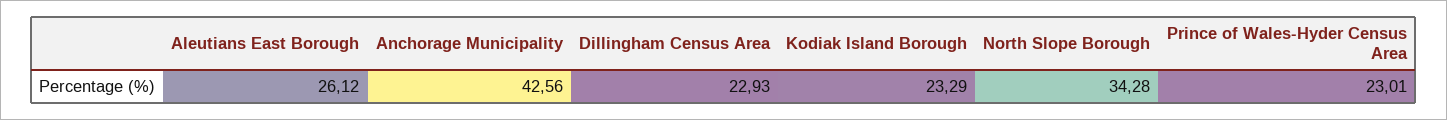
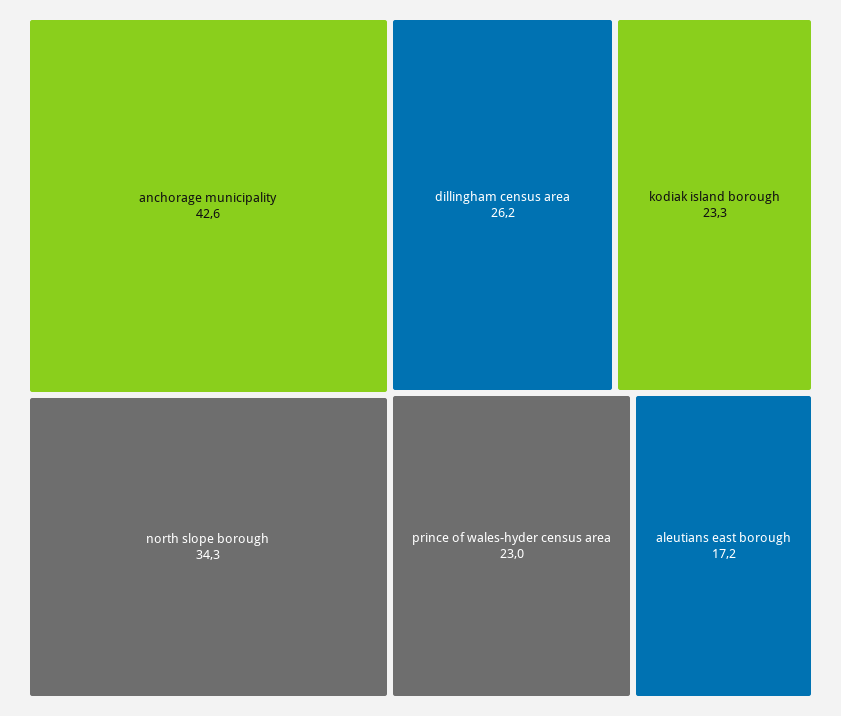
  {
-   "Aleutians East Borough": 26.12,
+   "Aleutians East Borough": 17.2,
    "Anchorage Municipality": 42.56,
-   "Dillingham Census Area": 22.93,
+   "Dillingham Census Area": 26.2,
    "Kodiak Island Borough": 23.29,
    "North Slope Borough": 34.28,
    "Prince of Wales-Hyder Census Area": 23.01
  }

